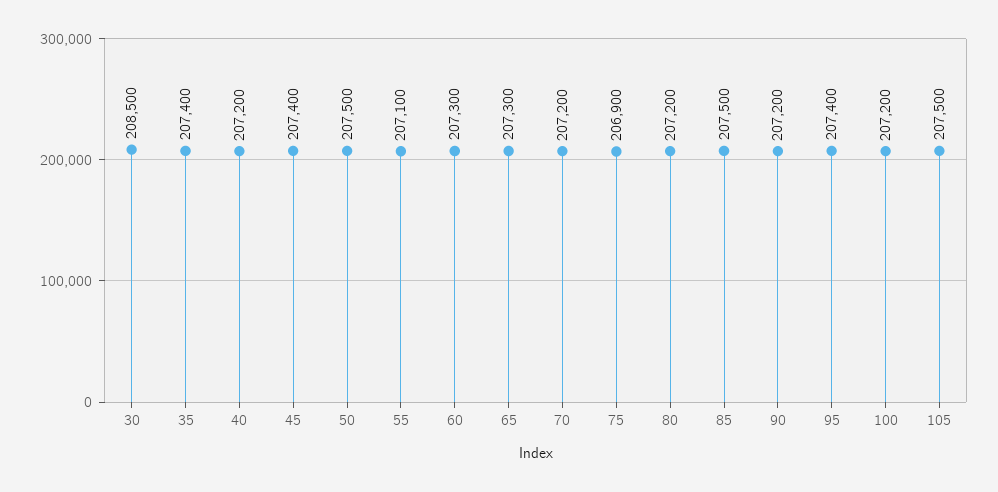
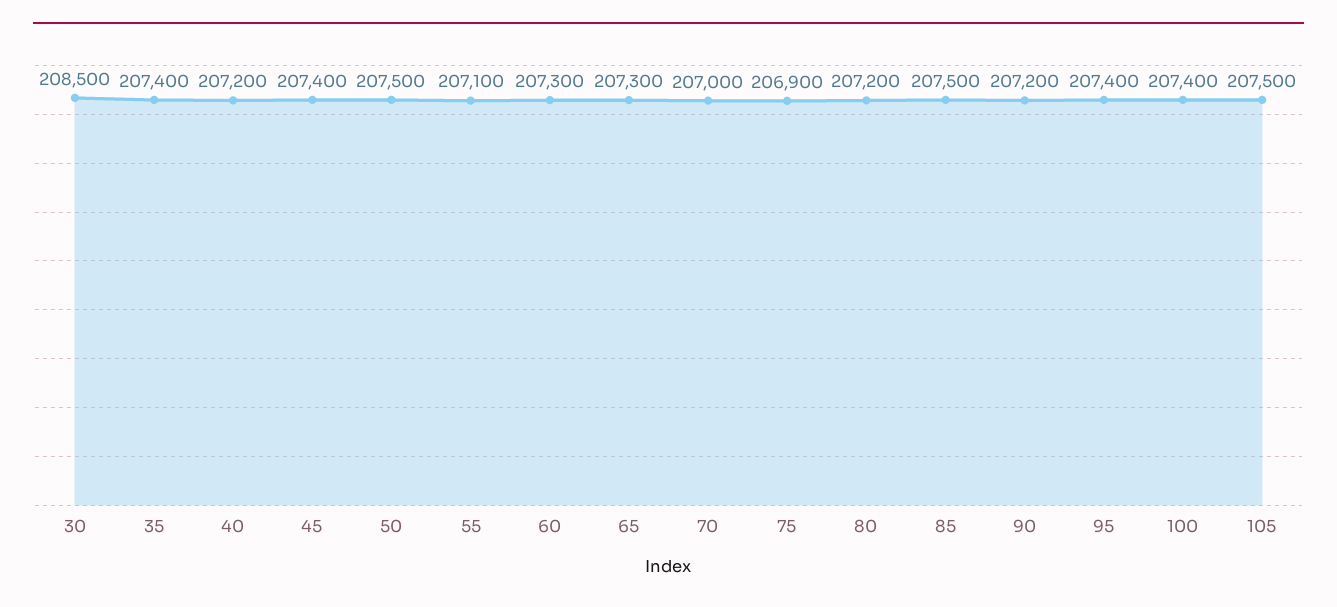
  {
    "30": 208500,
    "35": 207400,
    "40": 207200,
    "45": 207400,
    "50": 207500,
    "55": 207100,
    "60": 207300,
    "65": 207300,
-   "70": 207200,
+   "70": 207000,
    "75": 206900,
    "80": 207200,
    "85": 207500,
    "90": 207200,
    "95": 207400,
-   "100": 207200,
+   "100": 207400,
    "105": 207500
  }

